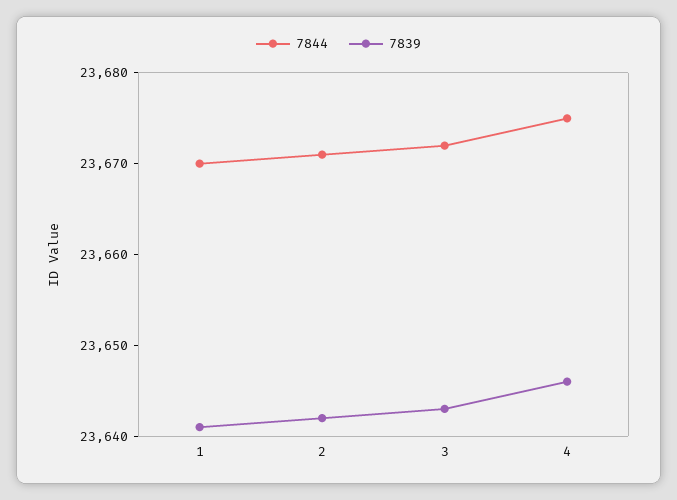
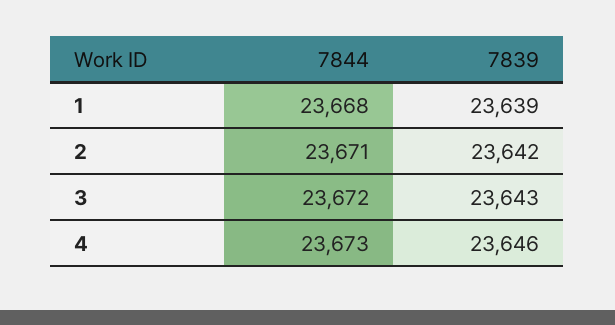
  {
    "7844": {
-     "1": 23670,
+     "1": 23668,
      "2": 23671,
      "3": 23672,
-     "4": 23675
+     "4": 23673
    },
    "7839": {
-     "1": 23641,
+     "1": 23639,
      "2": 23642,
      "3": 23643,
      "4": 23646
    }
  }

